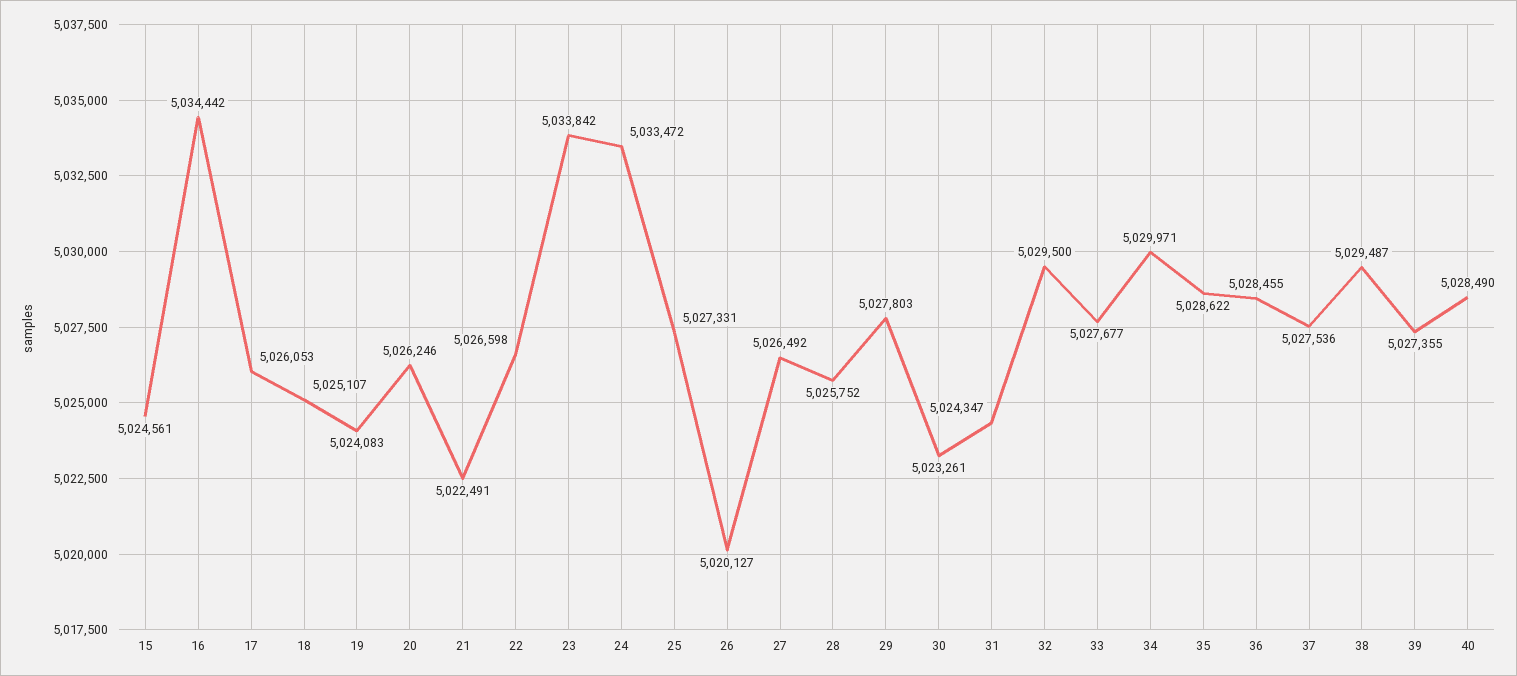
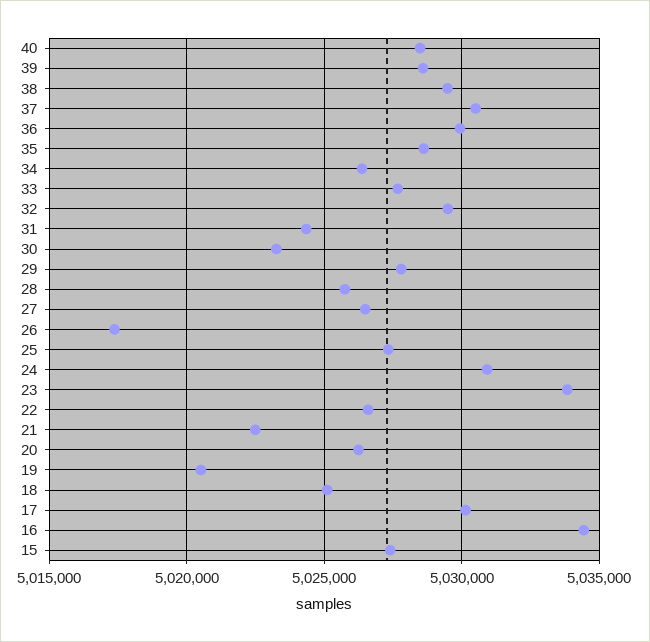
  {
-   "15": 5024561,
+   "15": 5027500,
    "16": 5034442,
-   "17": 5026053,
+   "17": 5030000,
    "18": 5025107,
-   "19": 5024083,
+   "19": 5020500,
    "20": 5026246,
    "21": 5022491,
    "22": 5026598,
    "23": 5033842,
-   "24": 5033472,
+   "24": 5031000,
    "25": 5027331,
-   "26": 5020127,
+   "26": 5017500,
    "27": 5026492,
    "28": 5025752,
    "29": 5027803,
    "30": 5023261,
    "31": 5024347,
    "32": 5029500,
    "33": 5027677,
-   "34": 5029971,
+   "34": 5026500,
    "35": 5028622,
-   "36": 5028455,
+   "36": 5030000,
-   "37": 5027536,
+   "37": 5030500,
    "38": 5029487,
-   "39": 5027355,
+   "39": 5028500,
    "40": 5028490
  }

